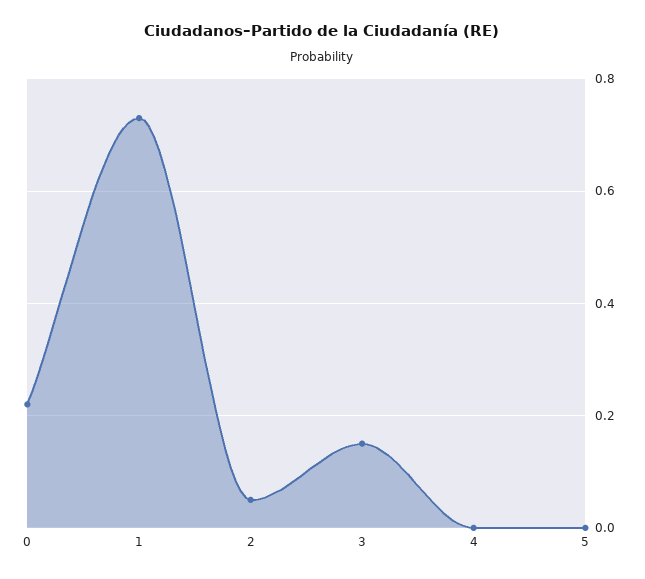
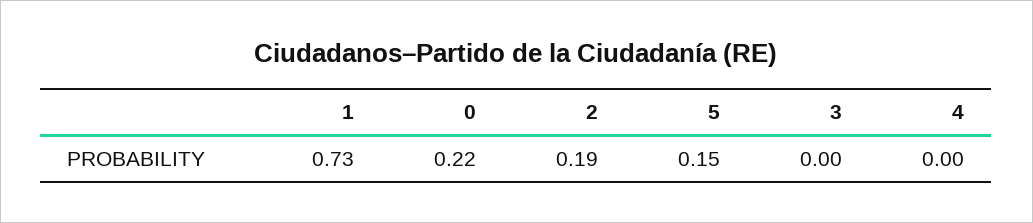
  {
    "0": 0.22,
    "1": 0.73,
-   "2": 0.05,
+   "2": 0.19,
-   "3": 0.15,
+   "3": 0,
    "4": 0,
-   "5": 0
+   "5": 0.15
  }

